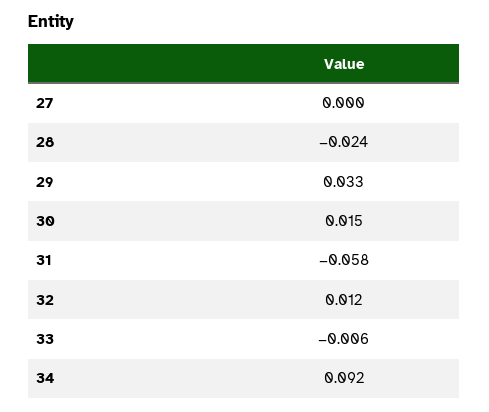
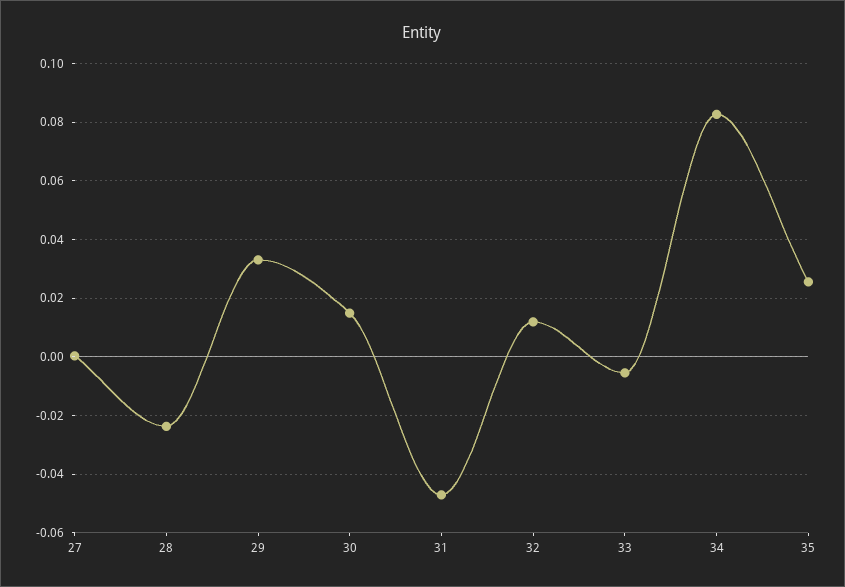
  {
    "27": 0,
    "28": -0.024,
    "29": 0.033,
    "30": 0.015,
-   "31": -0.058,
+   "31": -0.0475,
    "32": 0.012,
    "33": -0.006,
-   "34": 0.092
+   "34": 0.0825,
+   "35": 0.025
  }

